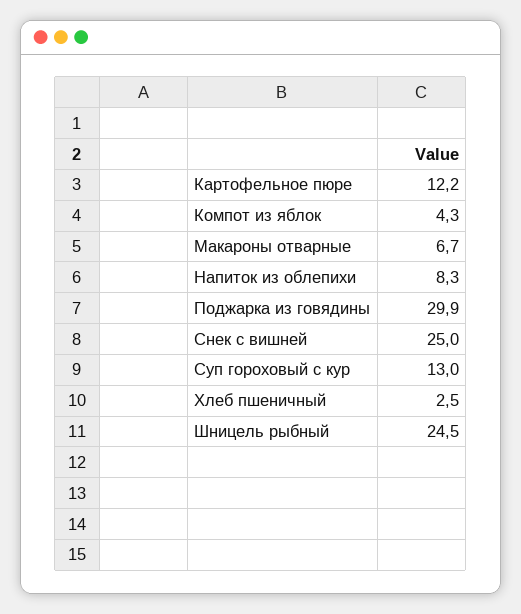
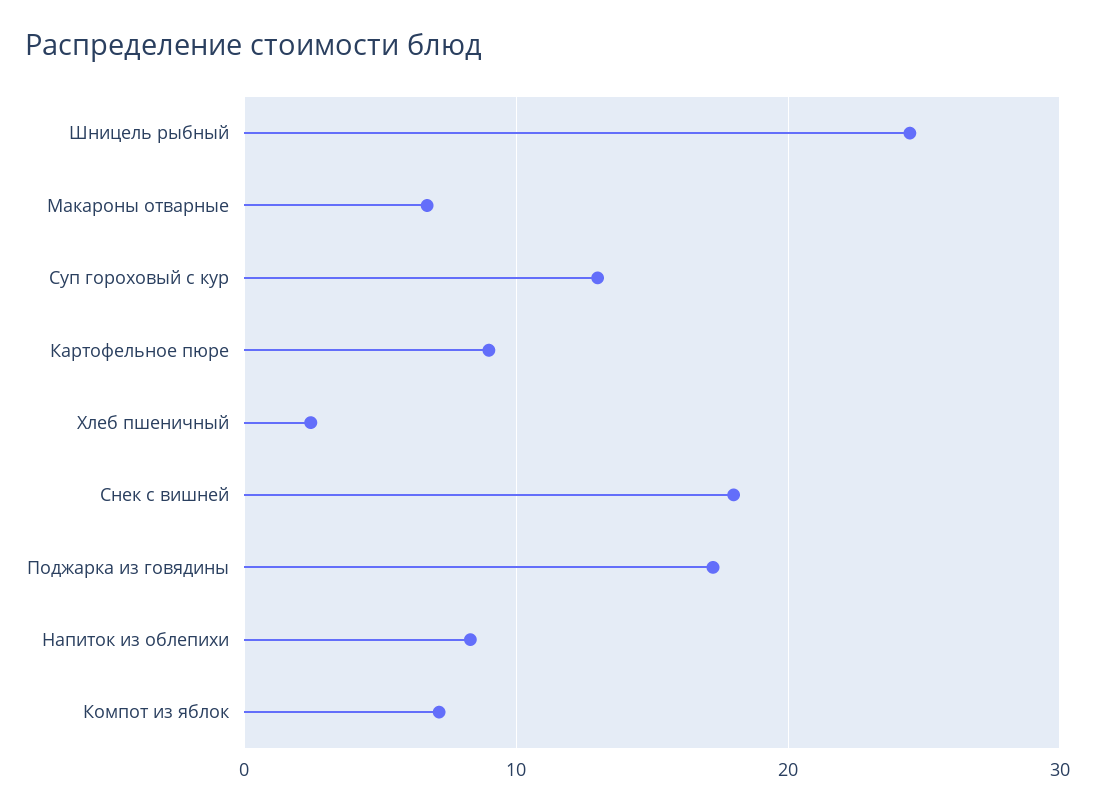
  {
-   "Картофельное пюре": 12.2,
+   "Картофельное пюре": 9,
-   "Компот из яблок": 4.3,
+   "Компот из яблок": 7,
    "Макароны отварные": 6.7,
    "Напиток из облепихи": 8.3,
-   "Поджарка из говядины": 29.9,
+   "Поджарка из говядины": 17,
-   "Снек с вишней": 25,
+   "Снек с вишней": 18,
    "Суп гороховый с кур": 13,
    "Хлеб пшеничный": 2.5,
    "Шницель рыбный": 24.5
  }

